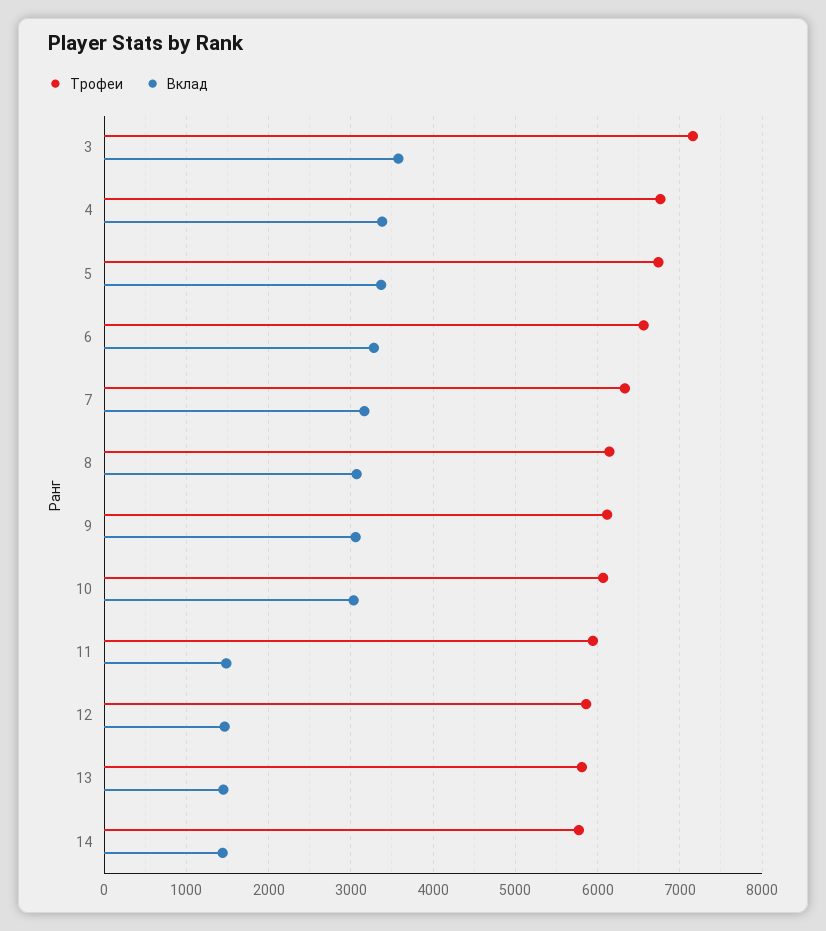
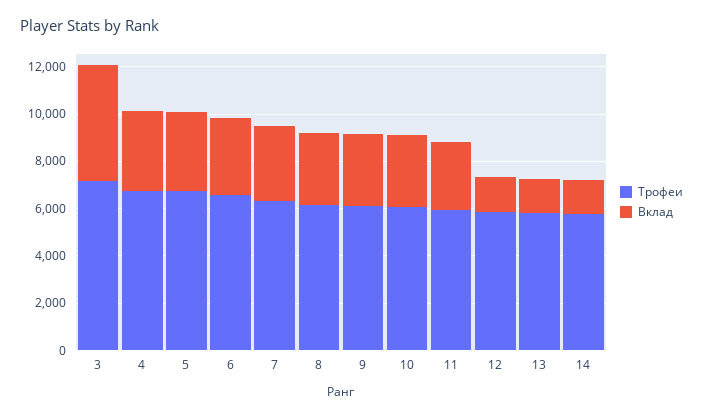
  {
    "Трофеи": {
      "3": 7200,
      "4": 6800,
      "5": 6700,
      "6": 6600,
      "7": 6300,
      "8": 6100,
      "9": 6100,
      "10": 6100,
      "11": 5900,
      "12": 5900,
      "13": 5800,
      "14": 5800
    },
    "Вклад": {
-     "3": 3600,
+     "3": 5000,
      "4": 3400,
      "5": 3400,
      "6": 3300,
      "7": 3200,
      "8": 3100,
      "9": 3100,
      "10": 3000,
-     "11": 1500,
+     "11": 3000,
      "12": 1500,
      "13": 1500,
      "14": 1400
    }
  }

